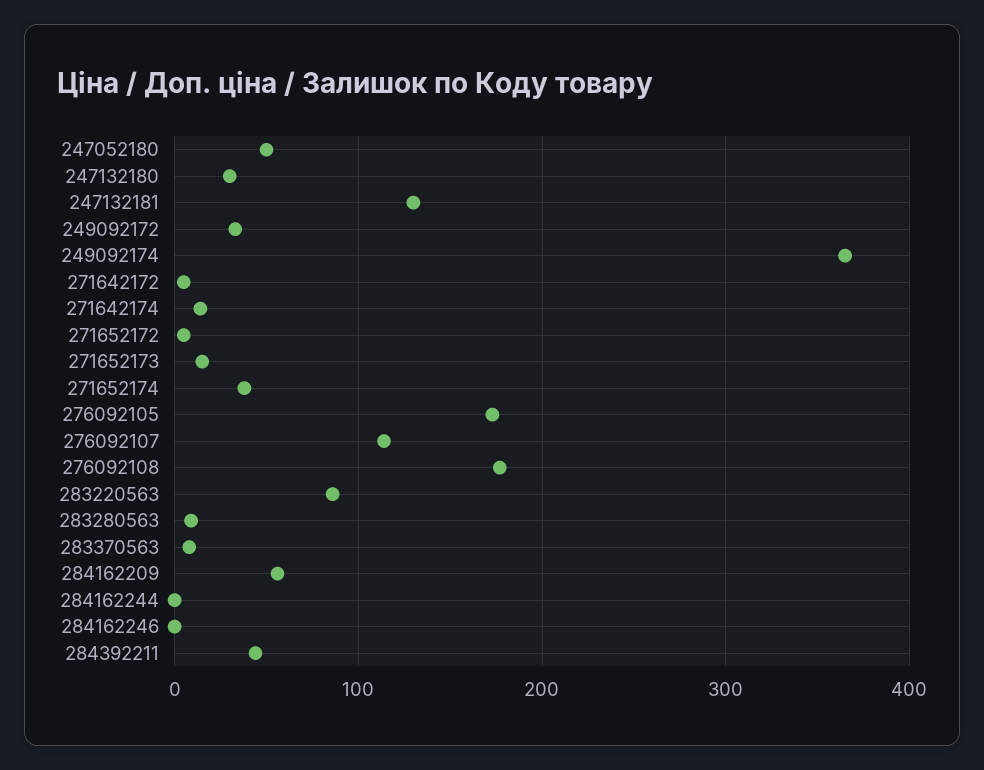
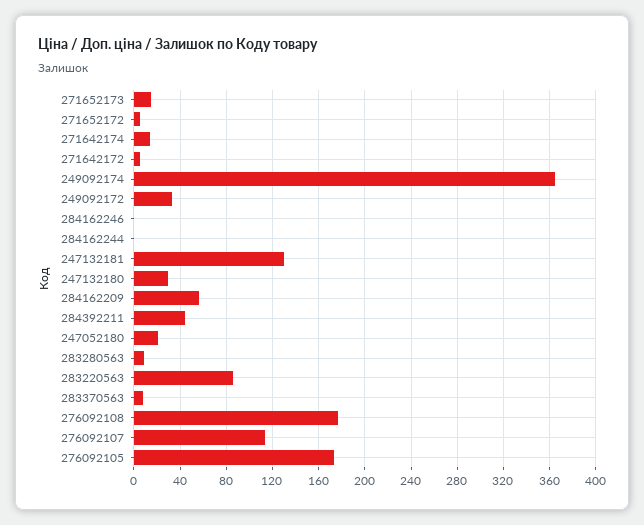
  {
-   "247052180": 50,
+   "247052180": 20,
    "247132180": 30,
    "247132181": 130,
    "249092172": 30,
    "249092174": 370,
    "271642172": 10,
    "271642174": 10,
    "271652172": 10,
    "271652173": 20,
-   "271652174": 40,
    "276092105": 170,
    "276092107": 110,
    "276092108": 180,
    "283220563": 90,
    "283280563": 10,
    "283370563": 10,
    "284162209": 60,
    "284162244": 0,
    "284162246": 0,
    "284392211": 40
  }

